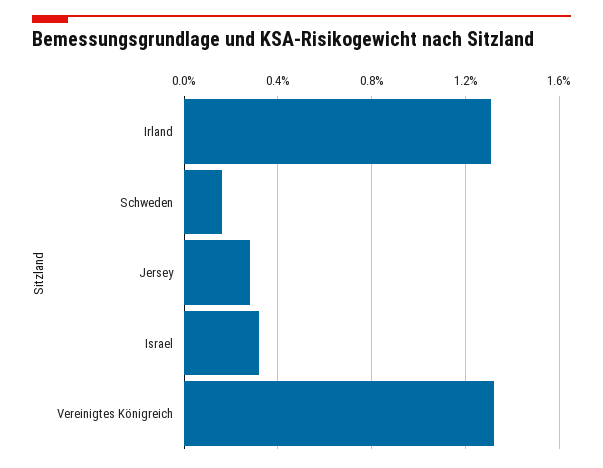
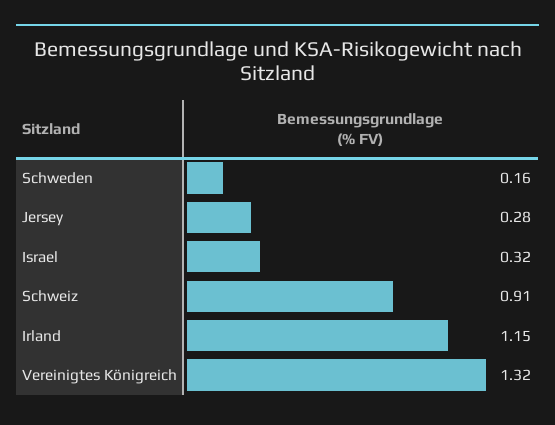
  {
-   "Irland": 1.3,
+   "Irland": 1.15,
    "Schweden": 0.16,
    "Jersey": 0.28,
    "Israel": 0.32,
-   "Vereinigtes Königreich": 1.32
+   "Vereinigtes Königreich": 1.32,
+   "Schweiz": 0.91
  }

